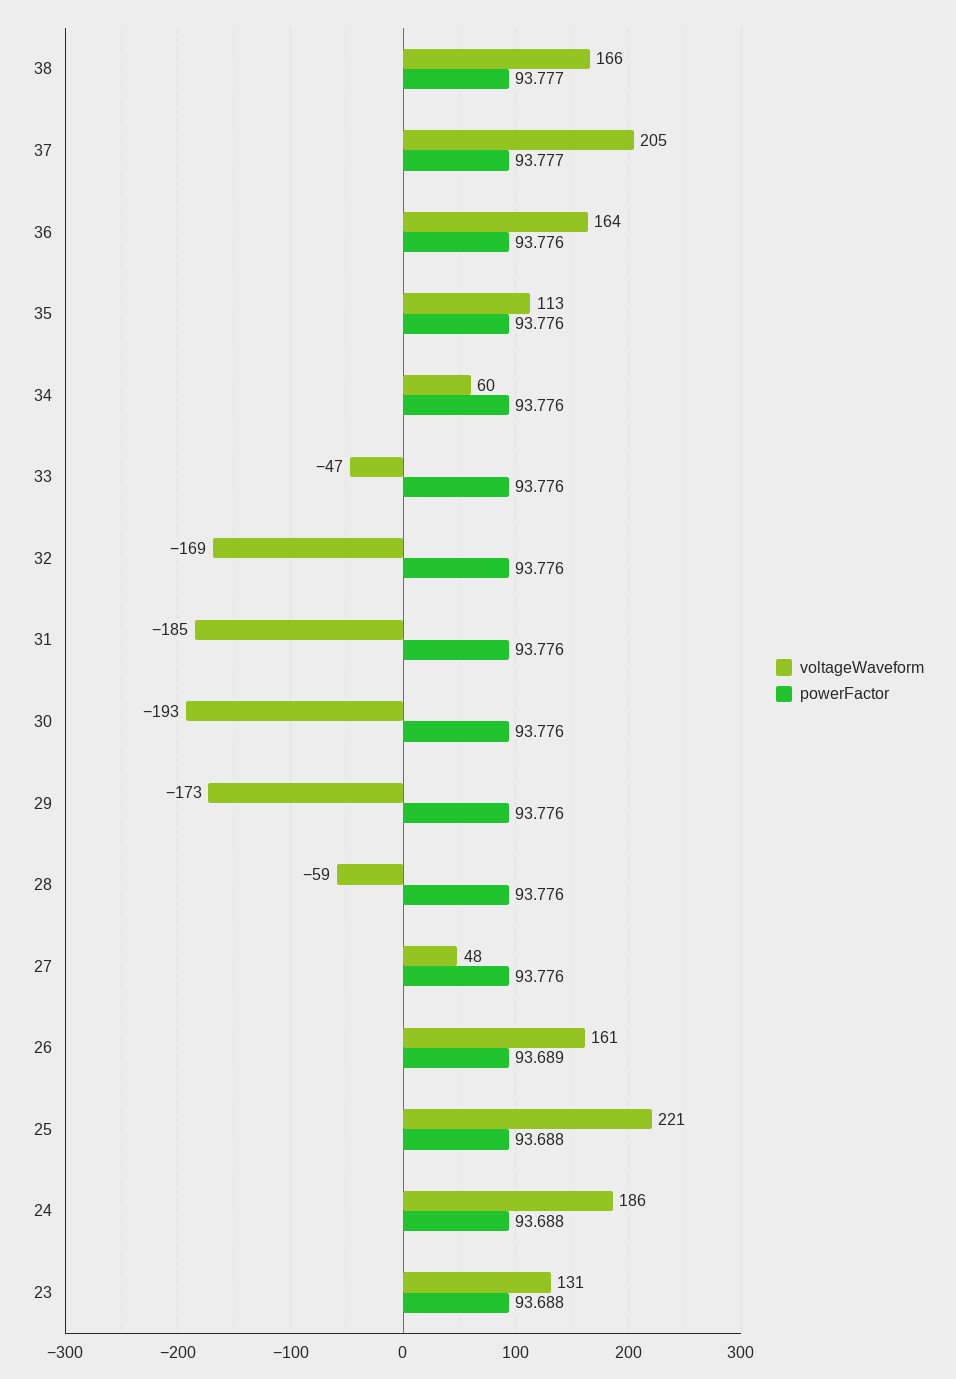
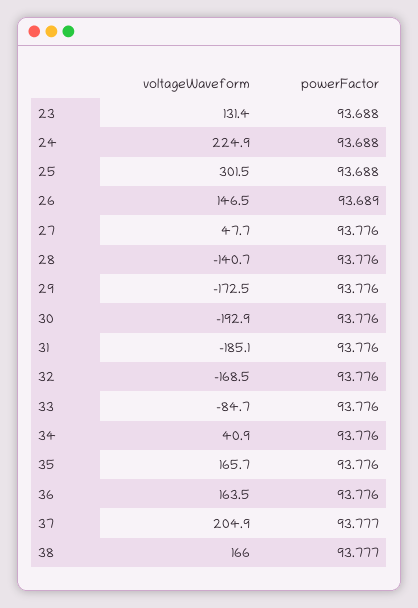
  {
    "voltageWaveform": {
      "38": 166,
      "37": 204.9,
      "36": 163.5,
-     "35": 113,
+     "35": 165.7,
-     "34": 60,
+     "34": 40.9,
-     "33": -47,
+     "33": -84.7,
      "32": -168.5,
      "31": -185.1,
      "30": -192.9,
      "29": -172.5,
-     "28": -59,
+     "28": -140.7,
      "27": 47.7,
-     "26": 161,
+     "26": 146.5,
-     "25": 221,
+     "25": 301.5,
-     "24": 186,
+     "24": 224.9,
      "23": 131.4
    },
    "powerFactor": {
      "38": 93.777,
      "37": 93.777,
      "36": 93.776,
      "35": 93.776,
      "34": 93.776,
      "33": 93.776,
      "32": 93.776,
      "31": 93.776,
      "30": 93.776,
      "29": 93.776,
      "28": 93.776,
      "27": 93.776,
      "26": 93.689,
      "25": 93.688,
      "24": 93.688,
      "23": 93.688
    }
  }

